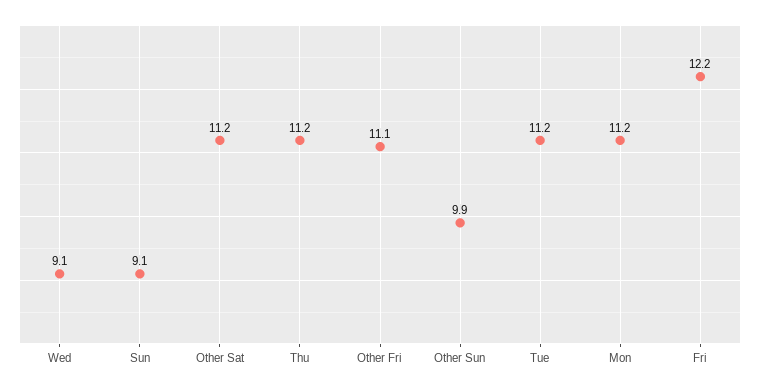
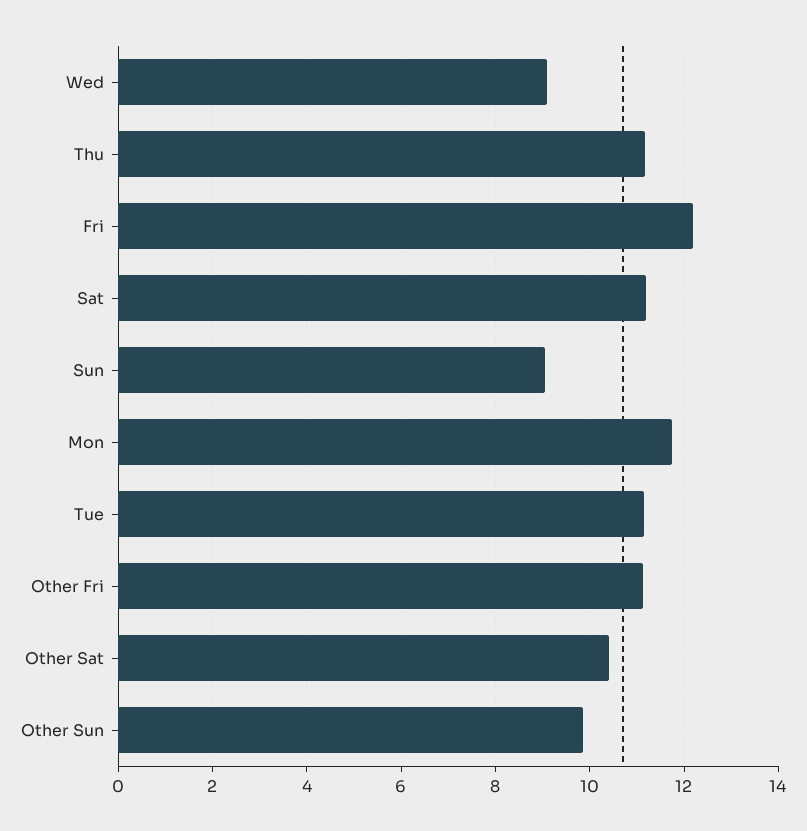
  {
    "Wed": 9.1,
    "Sun": 9.1,
-   "Other Sat": 11.2,
+   "Other Sat": 10.4,
    "Thu": 11.2,
    "Other Fri": 11.1,
    "Other Sun": 9.9,
    "Tue": 11.2,
-   "Mon": 11.2,
+   "Mon": 11.8,
-   "Fri": 12.2
+   "Fri": 12.2,
+   "Sat": 11.2
  }

